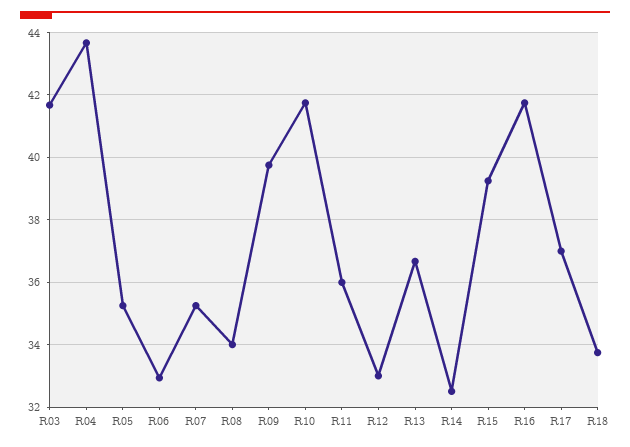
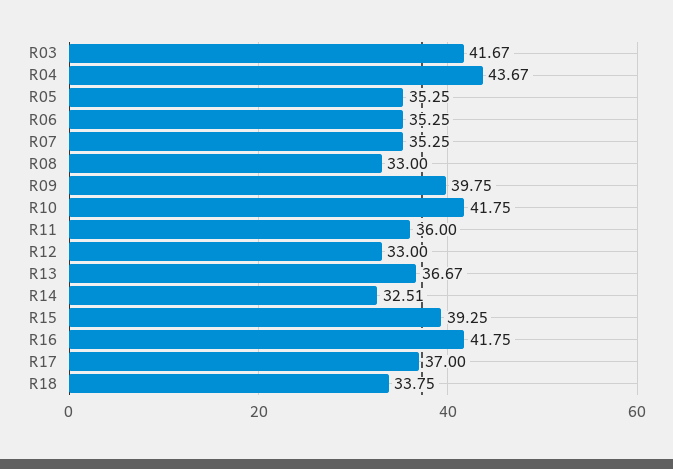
  {
    "R03": 41.67,
    "R04": 43.67,
    "R05": 35.25,
-   "R06": 33,
+   "R06": 35.25,
    "R07": 35.25,
-   "R08": 34,
+   "R08": 33,
    "R09": 39.75,
    "R10": 41.75,
    "R11": 36,
    "R12": 33,
    "R13": 36.67,
    "R14": 32.51,
    "R15": 39.25,
    "R16": 41.75,
    "R17": 37,
    "R18": 33.75
  }

